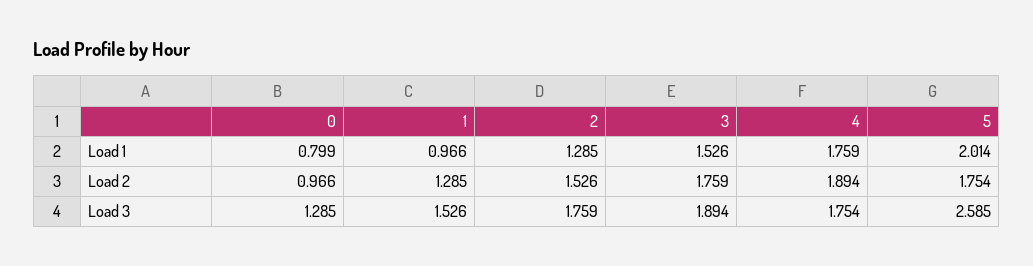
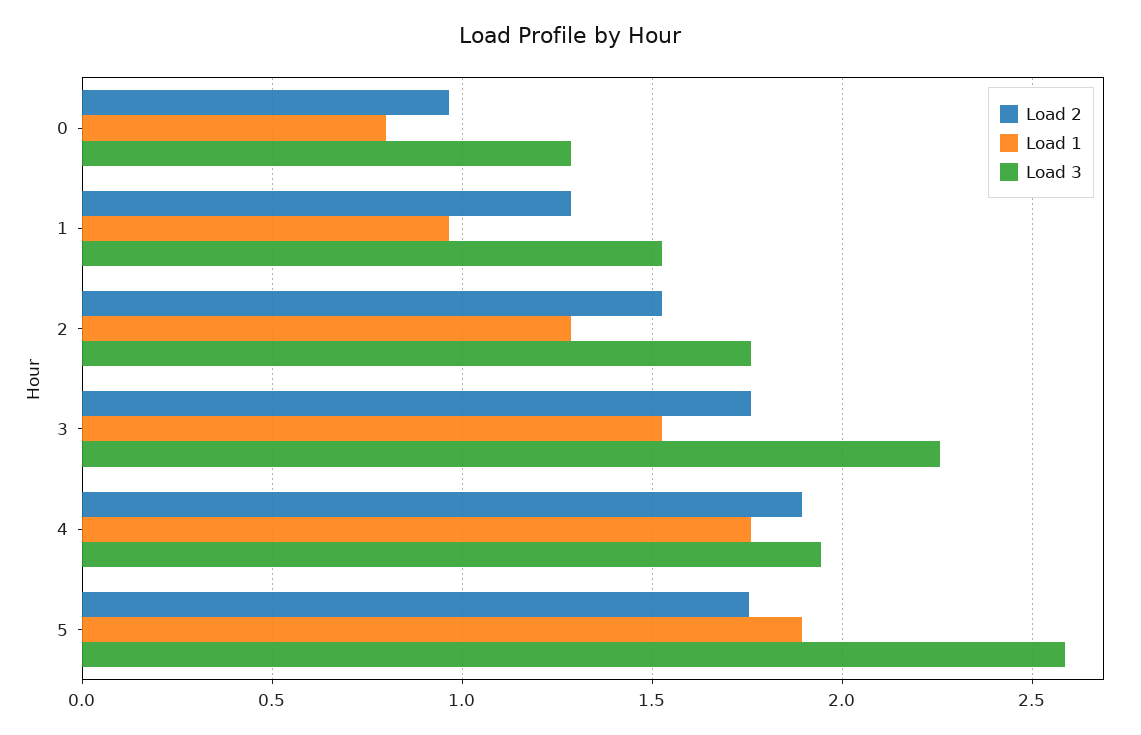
  {
    "Load 1": {
      "0": 0.799,
      "1": 0.966,
      "2": 1.285,
      "3": 1.526,
      "4": 1.759,
-     "5": 2.014
+     "5": 1.9
    },
    "Load 2": {
      "0": 0.966,
      "1": 1.285,
      "2": 1.526,
      "3": 1.759,
      "4": 1.894,
      "5": 1.754
    },
    "Load 3": {
      "0": 1.285,
      "1": 1.526,
      "2": 1.759,
-     "3": 1.894,
+     "3": 2.25,
-     "4": 1.754,
+     "4": 1.95,
      "5": 2.585
    }
  }

